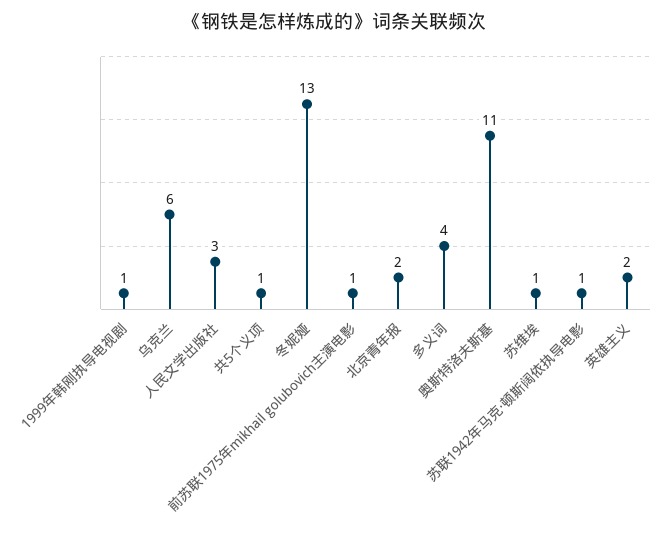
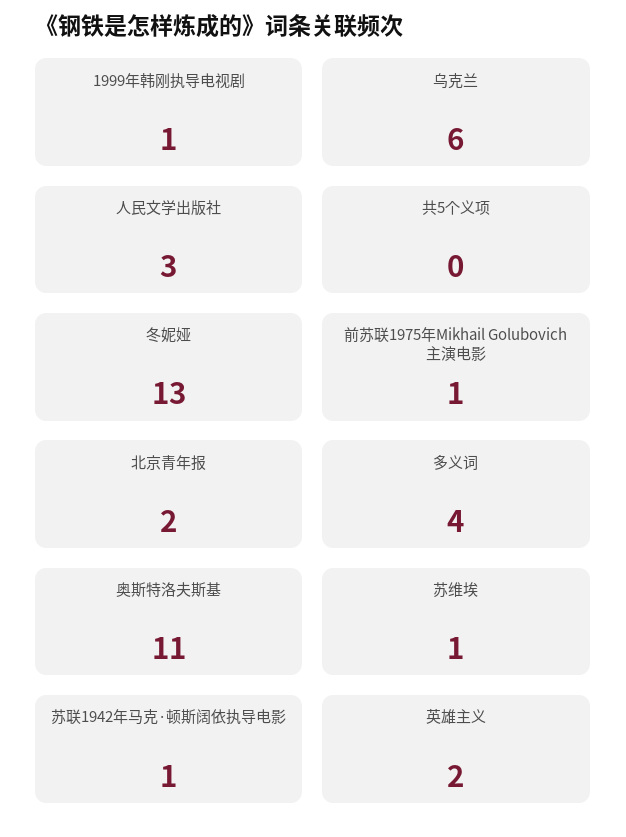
  {
    "1999年韩刚执导电视剧": 1,
    "乌克兰": 6,
    "人民文学出版社": 3,
-   "共5个义项": 1,
+   "共5个义项": 0,
    "冬妮娅": 13,
    "前苏联1975年mikhail golubovich主演电影": 1,
    "北京青年报": 2,
    "多义词": 4,
    "奥斯特洛夫斯基": 11,
    "苏维埃": 1,
    "苏联1942年马克·顿斯阔依执导电影": 1,
    "英雄主义": 2
  }

